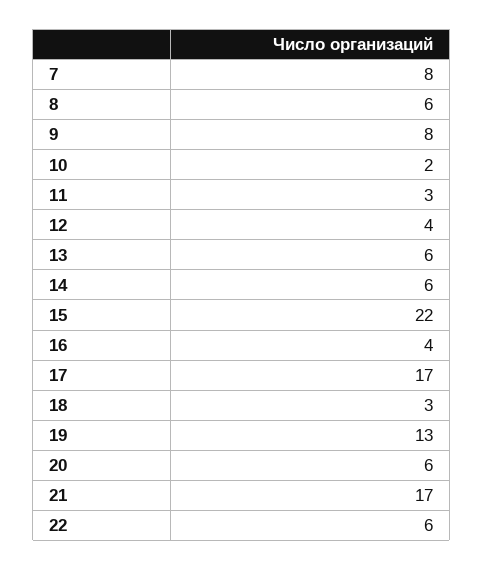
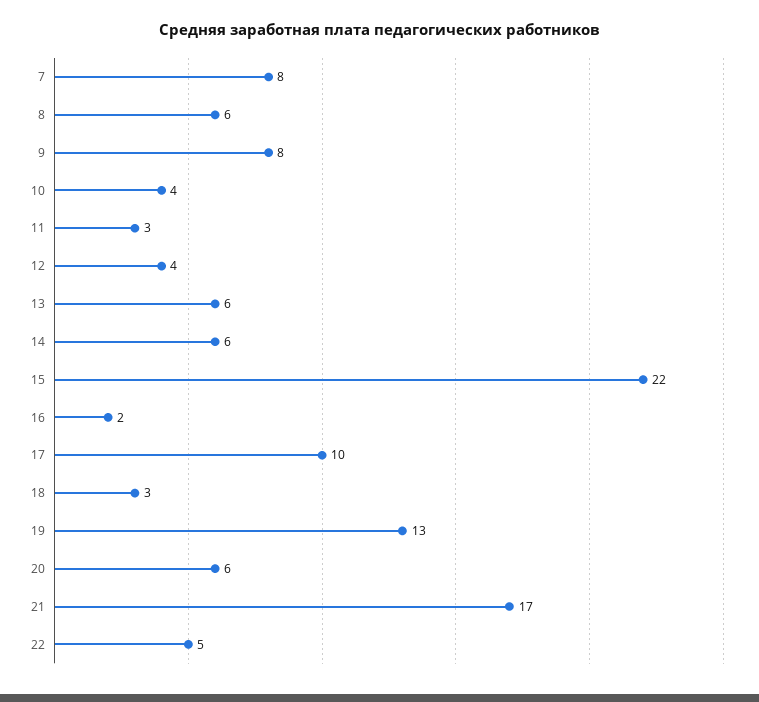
  {
    "7": 8,
    "8": 6,
    "9": 8,
-   "10": 2,
+   "10": 4,
    "11": 3,
    "12": 4,
    "13": 6,
    "14": 6,
    "15": 22,
-   "16": 4,
+   "16": 2,
-   "17": 17,
+   "17": 10,
    "18": 3,
    "19": 13,
    "20": 6,
    "21": 17,
-   "22": 6
+   "22": 5
  }

